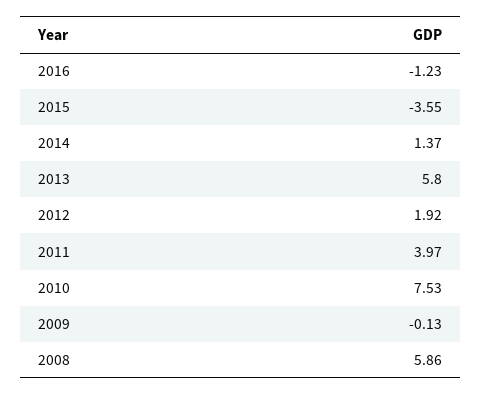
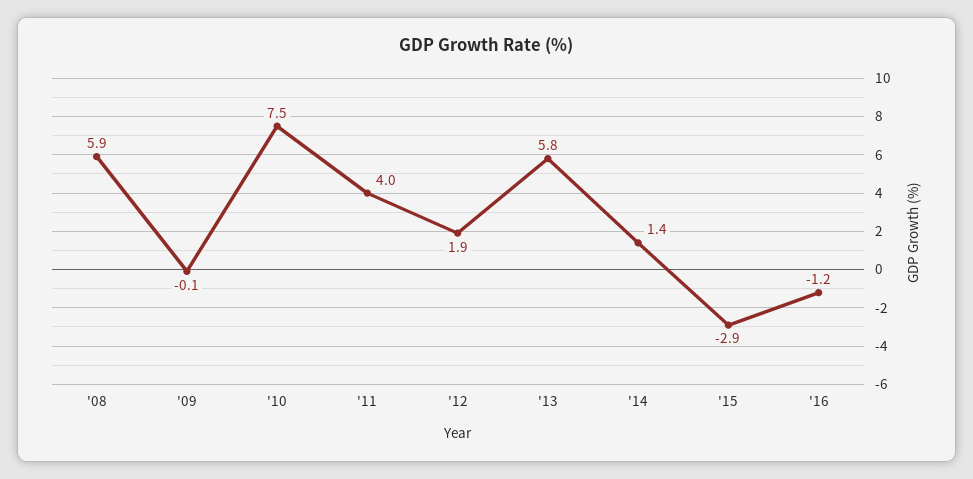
  {
    "2016": -1.23,
-   "2015": -3.55,
+   "2015": -2.9,
    "2014": 1.37,
    "2013": 5.8,
    "2012": 1.92,
    "2011": 3.97,
    "2010": 7.53,
    "2009": -0.13,
    "2008": 5.86
  }

